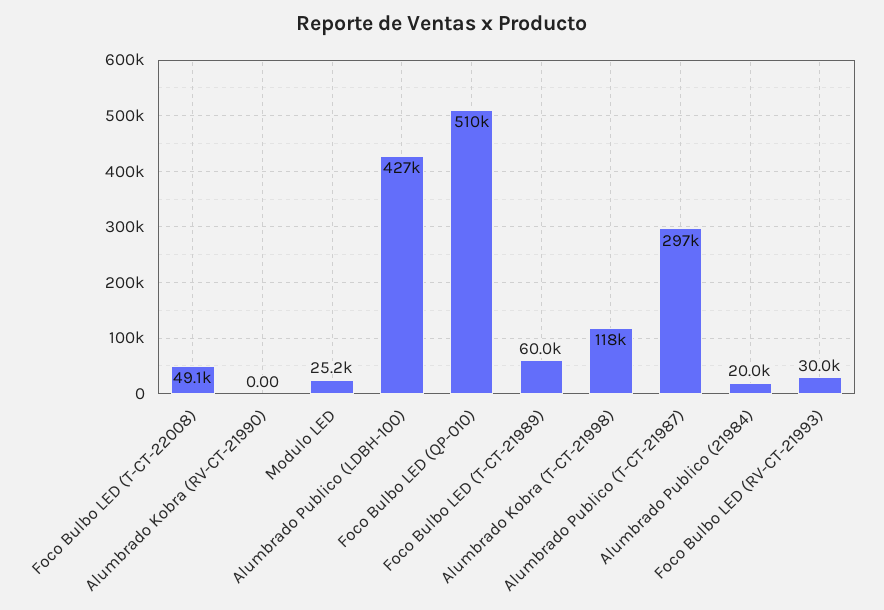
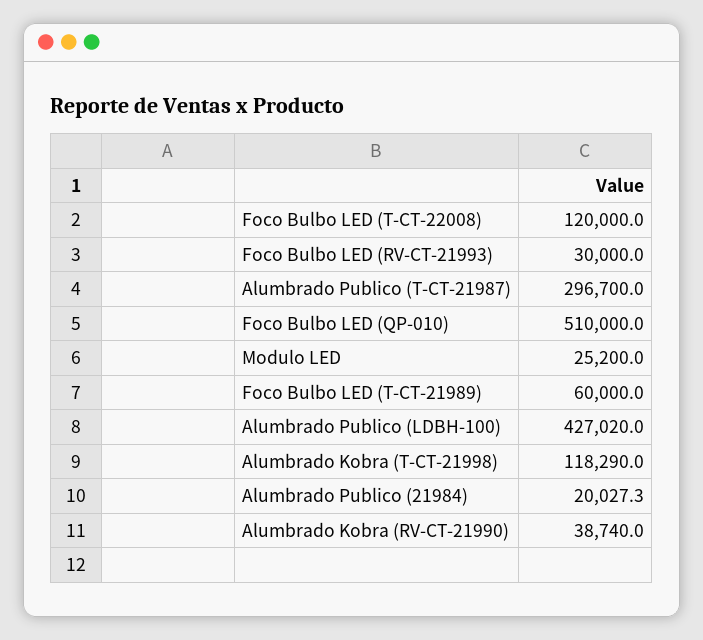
  {
-   "Foco Bulbo LED (T-CT-22008)": 49100,
+   "Foco Bulbo LED (T-CT-22008)": 120000,
-   "Alumbrado Kobra (RV-CT-21990)": 0,
+   "Alumbrado Kobra (RV-CT-21990)": 38740,
    "Modulo LED": 25200,
    "Alumbrado Publico (LDBH-100)": 427020,
    "Foco Bulbo LED (QP-010)": 510000,
    "Foco Bulbo LED (T-CT-21989)": 60000,
    "Alumbrado Kobra (T-CT-21998)": 118290,
    "Alumbrado Publico (T-CT-21987)": 296700,
    "Alumbrado Publico (21984)": 20027.3,
    "Foco Bulbo LED (RV-CT-21993)": 30000
  }

